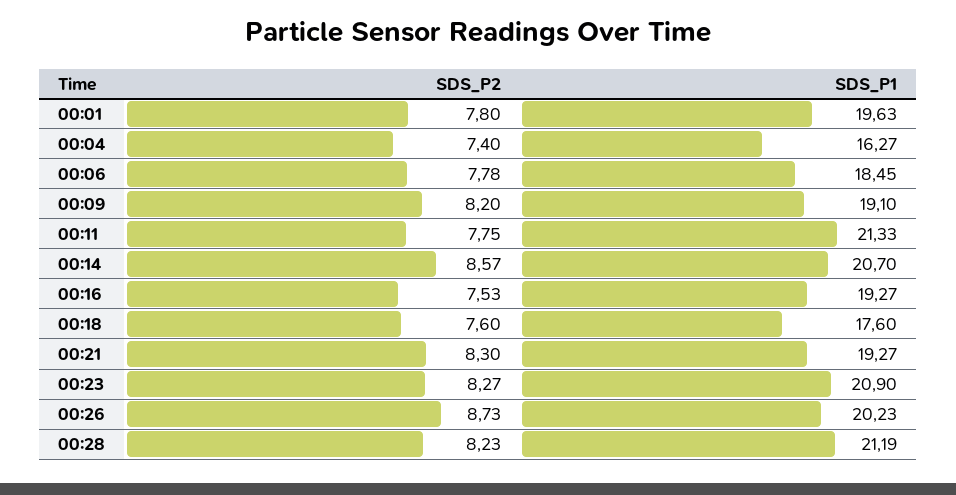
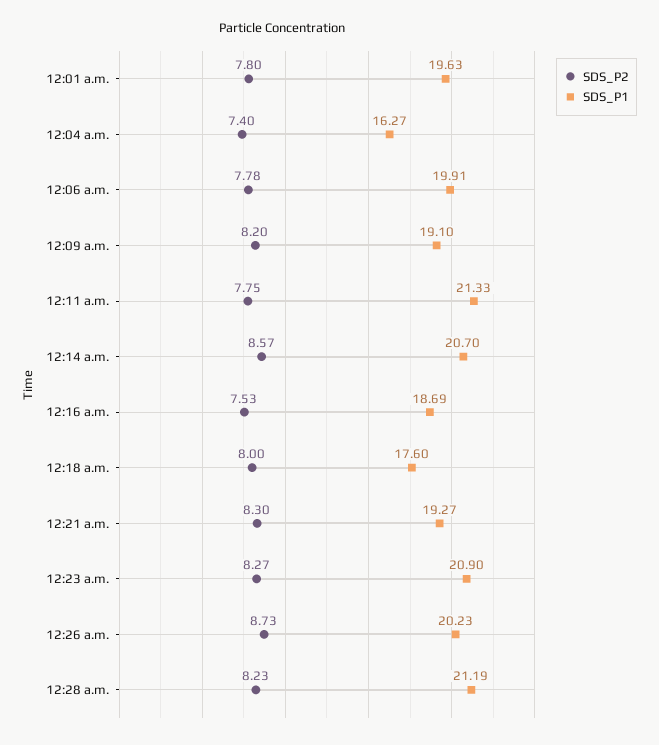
  {
    "SDS_P2": {
      "00:01": 7.8,
      "00:04": 7.4,
      "00:06": 7.78,
      "00:09": 8.2,
      "00:11": 7.75,
      "00:14": 8.57,
      "00:16": 7.53,
-     "00:18": 7.6,
+     "00:18": 8,
      "00:21": 8.3,
      "00:23": 8.27,
      "00:26": 8.73,
      "00:28": 8.23
    },
    "SDS_P1": {
      "00:01": 19.63,
      "00:04": 16.27,
-     "00:06": 18.45,
+     "00:06": 19.91,
      "00:09": 19.1,
      "00:11": 21.33,
      "00:14": 20.7,
-     "00:16": 19.27,
+     "00:16": 18.69,
      "00:18": 17.6,
      "00:21": 19.27,
      "00:23": 20.9,
      "00:26": 20.23,
      "00:28": 21.19
    }
  }

